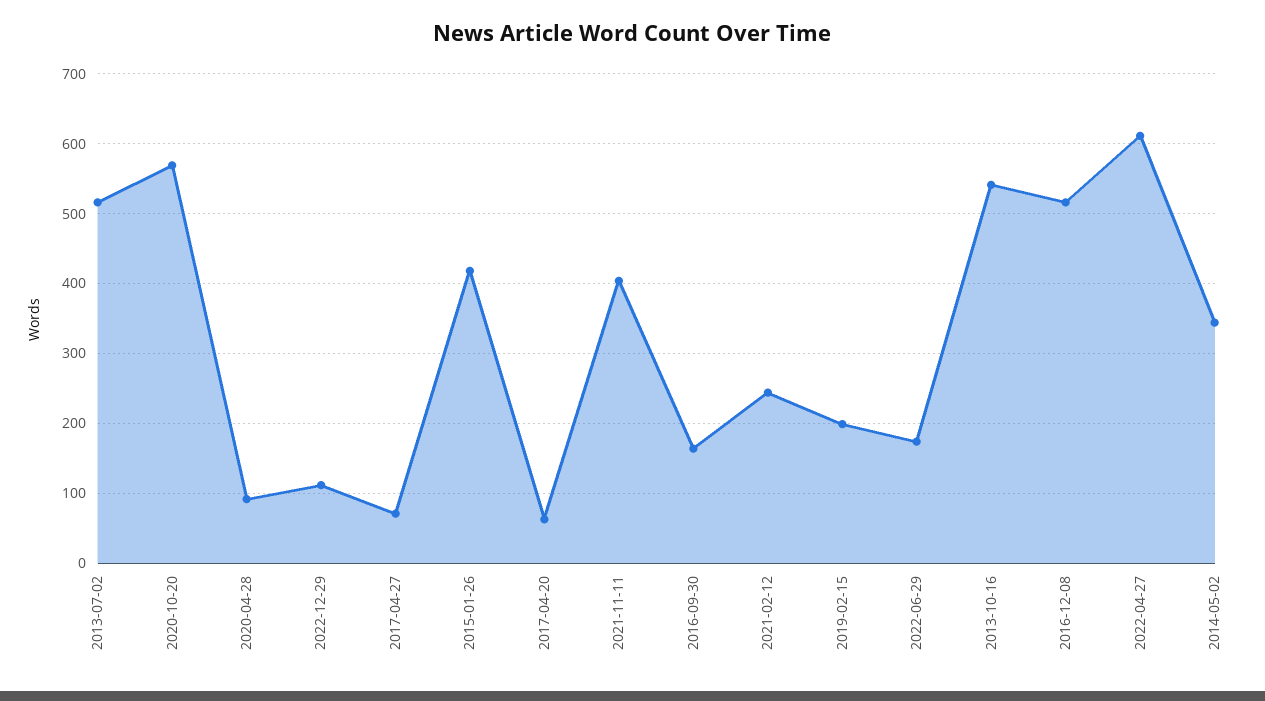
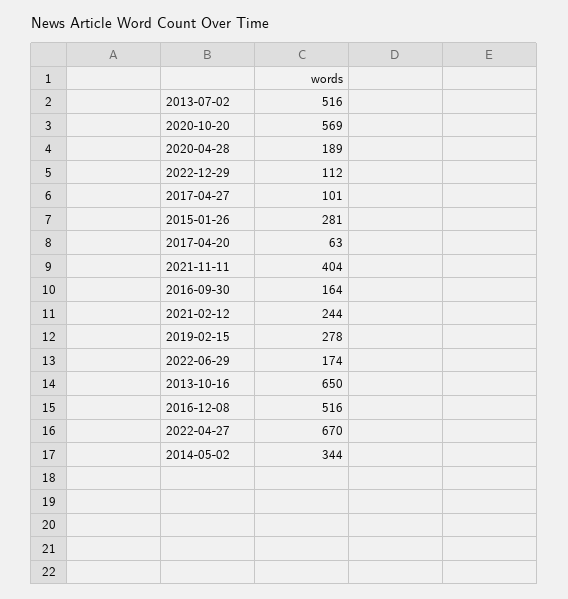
  {
    "2013-07-02": 516,
    "2020-10-20": 569,
-   "2020-04-28": 90,
+   "2020-04-28": 189,
    "2022-12-29": 112,
-   "2017-04-27": 70,
+   "2017-04-27": 101,
-   "2015-01-26": 420,
+   "2015-01-26": 281,
    "2017-04-20": 63,
    "2021-11-11": 404,
    "2016-09-30": 164,
    "2021-02-12": 244,
-   "2019-02-15": 200,
+   "2019-02-15": 278,
    "2022-06-29": 174,
-   "2013-10-16": 540,
+   "2013-10-16": 650,
    "2016-12-08": 516,
-   "2022-04-27": 610,
+   "2022-04-27": 670,
    "2014-05-02": 344
  }

